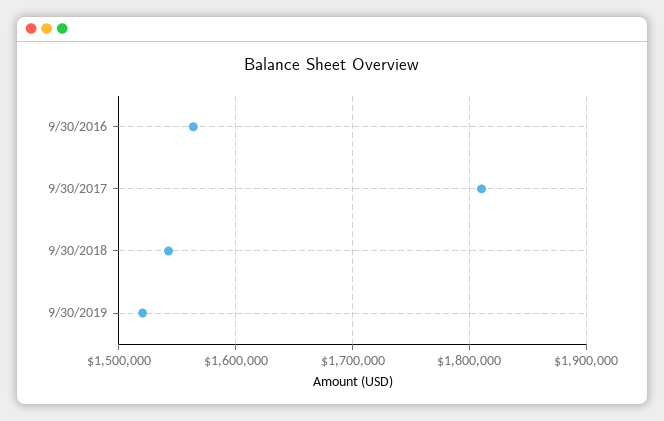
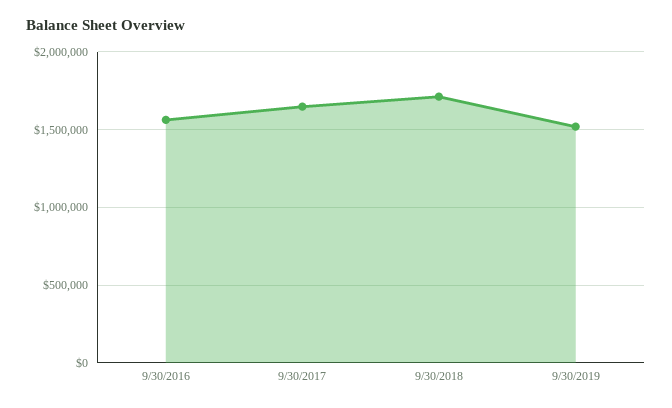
  {
    "9/30/2016": 1560000,
-   "9/30/2017": 1810000,
+   "9/30/2017": 1650000,
-   "9/30/2018": 1540000,
+   "9/30/2018": 1700000,
    "9/30/2019": 1520000
  }

